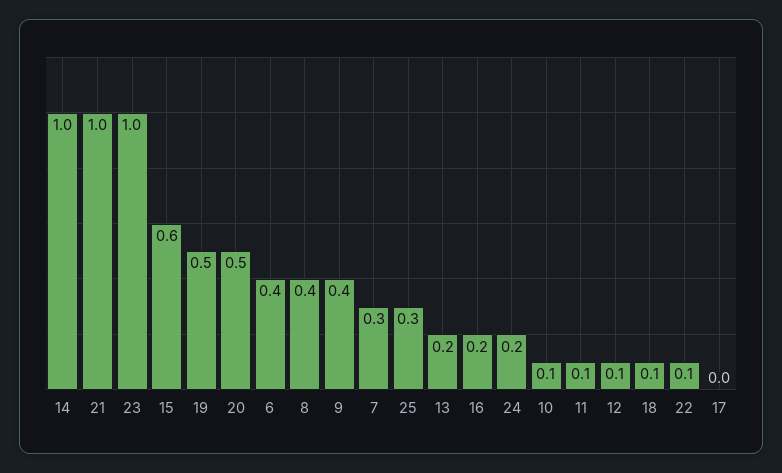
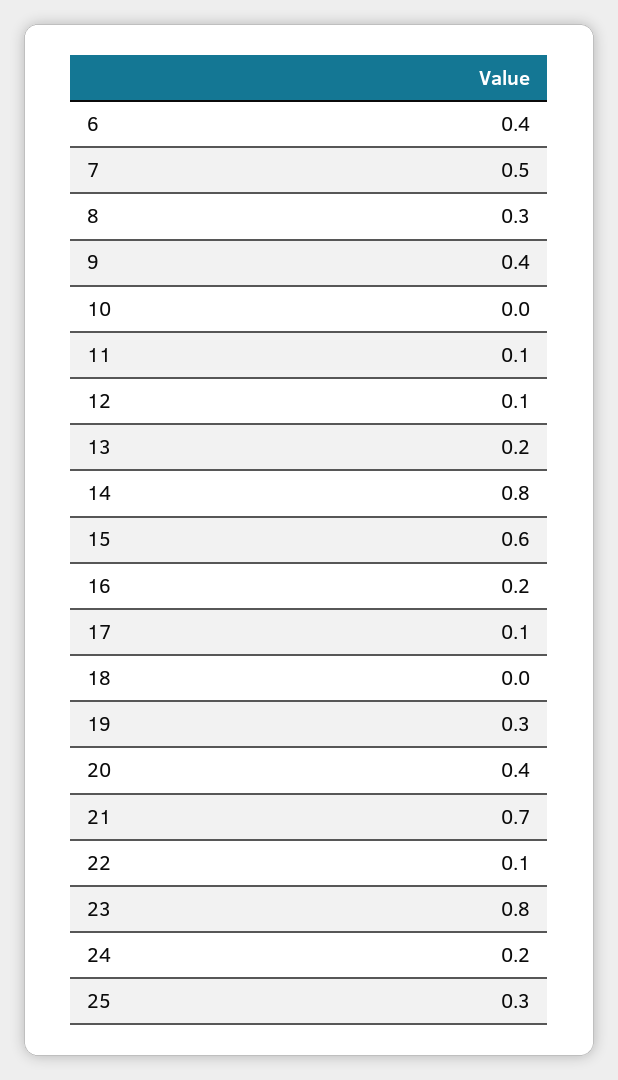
  {
-   "14": 1,
+   "14": 0.8,
-   "21": 1,
+   "21": 0.7,
-   "23": 1,
+   "23": 0.8,
    "15": 0.6,
-   "19": 0.5,
+   "19": 0.3,
-   "20": 0.5,
+   "20": 0.4,
    "6": 0.4,
-   "8": 0.4,
+   "8": 0.3,
    "9": 0.4,
-   "7": 0.3,
+   "7": 0.5,
    "25": 0.3,
    "13": 0.2,
    "16": 0.2,
    "24": 0.2,
-   "10": 0.1,
+   "10": 0,
    "11": 0.1,
    "12": 0.1,
-   "18": 0.1,
+   "18": 0,
    "22": 0.1,
-   "17": 0
+   "17": 0.1
  }

